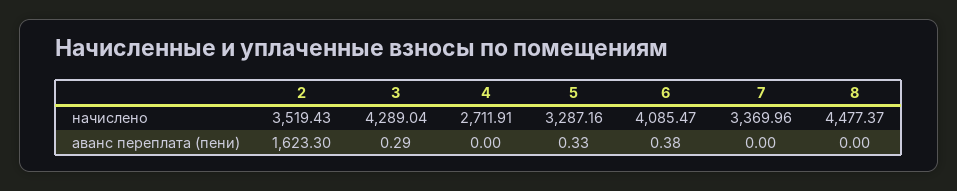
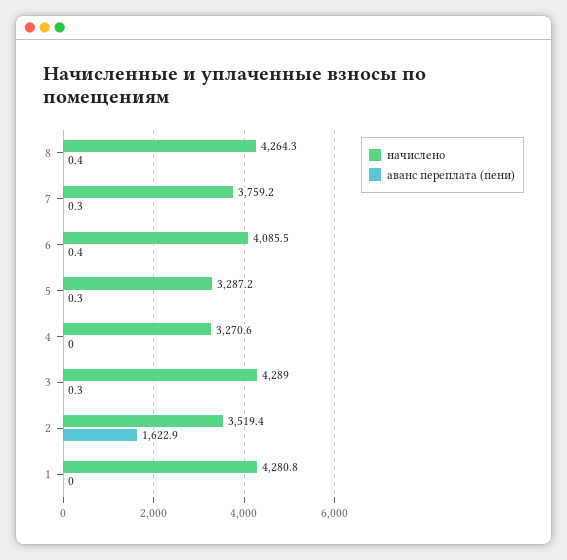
  {
    "начислено": {
      "2": 3519.43,
      "3": 4289.04,
-     "4": 2711.91,
+     "4": 3270.6,
      "5": 3287.16,
      "6": 4085.47,
-     "7": 3369.96,
+     "7": 3759.2,
-     "8": 4477.37
+     "8": 4264.3,
+     "1": 4280.8
    },
    "аванс переплата (пени)": {
-     "2": 1623.3,
+     "2": 1622.9,
      "3": 0.29,
      "4": 0,
      "5": 0.33,
      "6": 0.38,
-     "7": 0,
+     "7": 0.3,
-     "8": 0
+     "8": 0.4,
+     "1": 0
    }
  }

